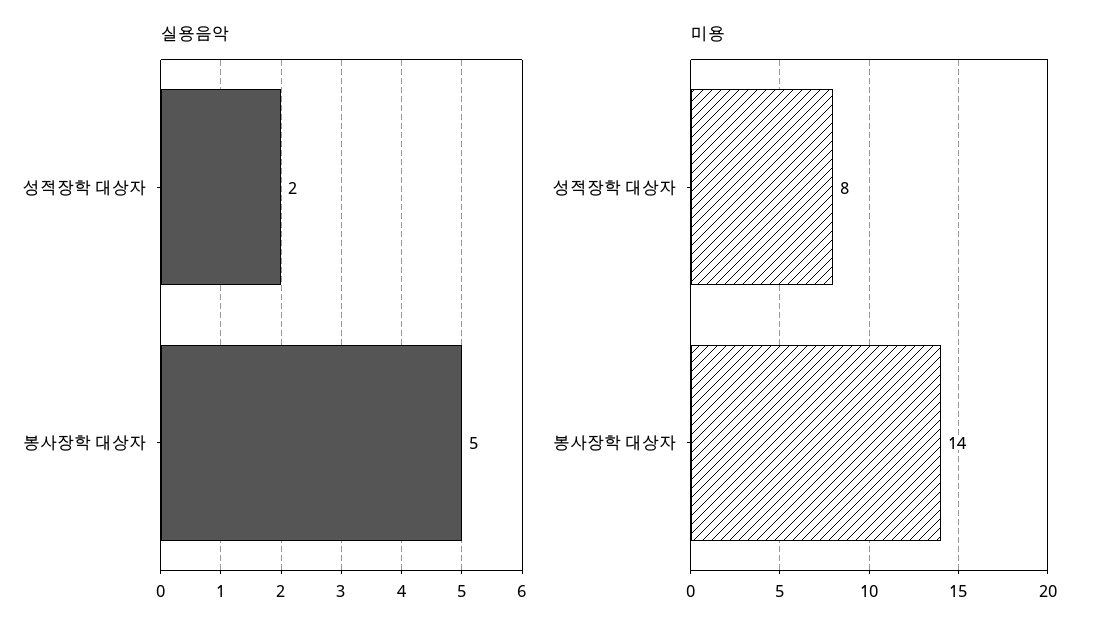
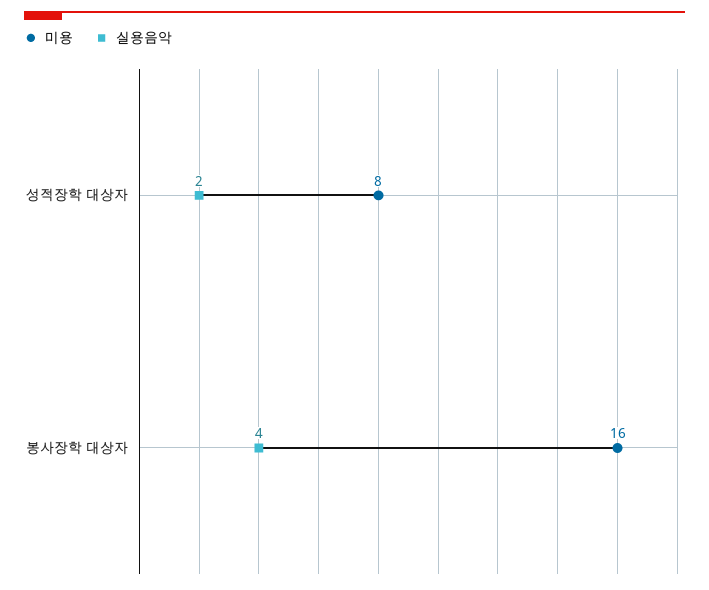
  {
    "실용음악": {
      "성적장학 대상자": 2,
-     "봉사장학 대상자": 5
+     "봉사장학 대상자": 4
    },
    "미용": {
      "성적장학 대상자": 8,
-     "봉사장학 대상자": 14
+     "봉사장학 대상자": 16
    }
  }

